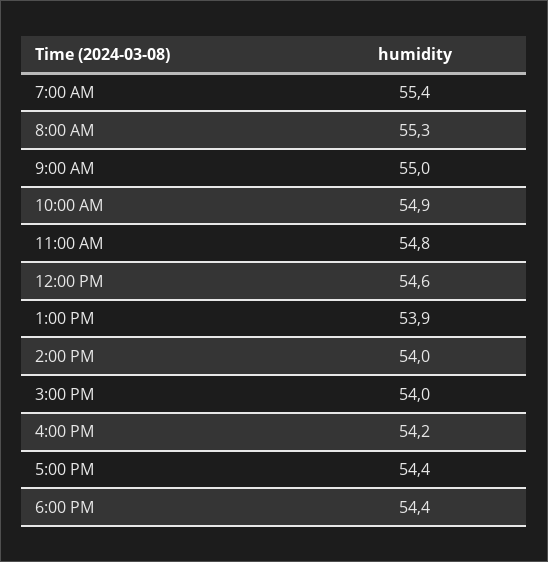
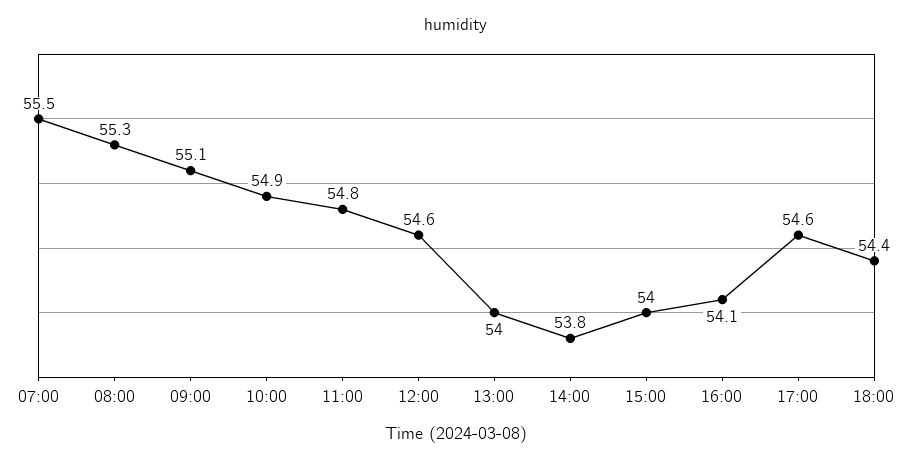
  {
-   "7:00 AM": 55.4,
+   "7:00 AM": 55.5,
    "8:00 AM": 55.3,
-   "9:00 AM": 55,
+   "9:00 AM": 55.1,
    "10:00 AM": 54.9,
    "11:00 AM": 54.8,
    "12:00 PM": 54.6,
-   "1:00 PM": 53.9,
+   "1:00 PM": 54,
-   "2:00 PM": 54,
+   "2:00 PM": 53.8,
    "3:00 PM": 54,
-   "4:00 PM": 54.2,
+   "4:00 PM": 54.1,
-   "5:00 PM": 54.4,
+   "5:00 PM": 54.6,
    "6:00 PM": 54.4
  }

